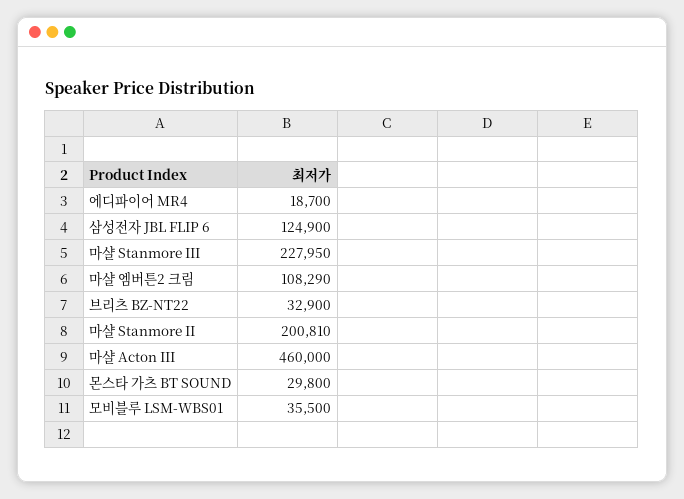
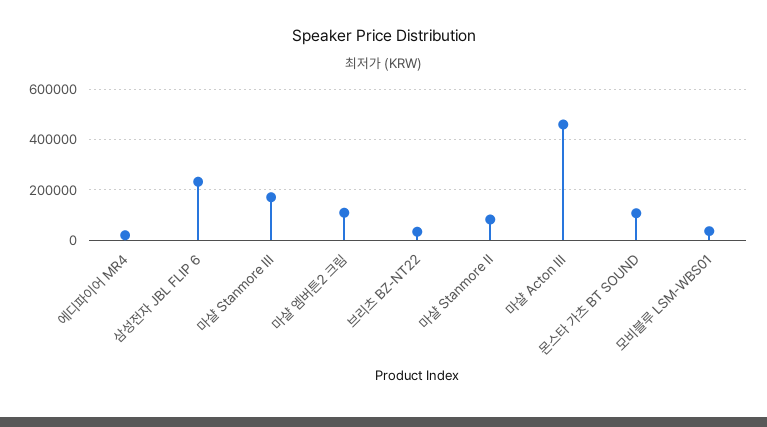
  {
    "에디파이어 MR4": 18700,
-   "삼성전자 JBL FLIP 6": 124900,
+   "삼성전자 JBL FLIP 6": 225000,
-   "마샬 Stanmore III": 227950,
+   "마샬 Stanmore III": 175000,
    "마샬 엠버튼2 크림": 108290,
    "브리츠 BZ-NT22": 32900,
-   "마샬 Stanmore II": 200810,
+   "마샬 Stanmore II": 75000,
    "마샬 Acton III": 460000,
-   "몬스타 가츠 BT SOUND": 29800,
+   "몬스타 가츠 BT SOUND": 100000,
    "모비블루 LSM-WBS01": 35500
  }

